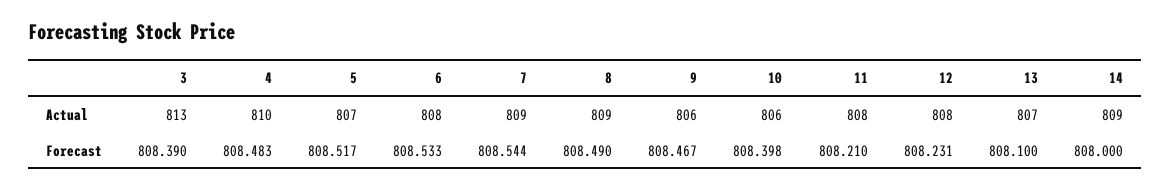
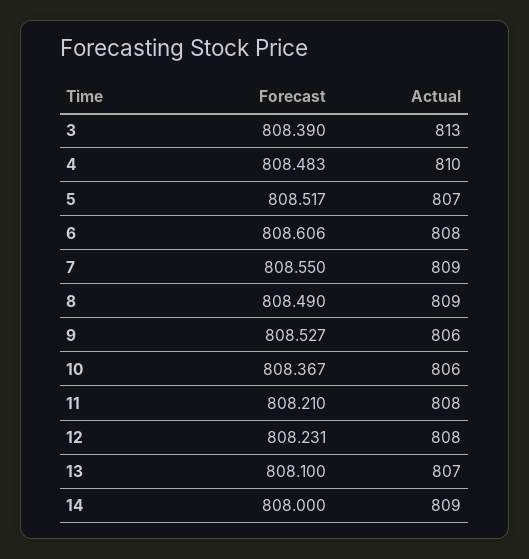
  {
    "3": {
      "Actual": 813,
      "Forecast": 808.39
    },
    "4": {
      "Actual": 810,
      "Forecast": 808.483
    },
    "5": {
      "Actual": 807,
      "Forecast": 808.517
    },
    "6": {
      "Actual": 808,
-     "Forecast": 808.533
+     "Forecast": 808.606
    },
    "7": {
      "Actual": 809,
-     "Forecast": 808.544
+     "Forecast": 808.55
    },
    "8": {
      "Actual": 809,
      "Forecast": 808.49
    },
    "9": {
      "Actual": 806,
-     "Forecast": 808.467
+     "Forecast": 808.527
    },
    "10": {
      "Actual": 806,
-     "Forecast": 808.398
+     "Forecast": 808.367
    },
    "11": {
      "Actual": 808,
      "Forecast": 808.21
    },
    "12": {
      "Actual": 808,
      "Forecast": 808.231
    },
    "13": {
      "Actual": 807,
      "Forecast": 808.1
    },
    "14": {
      "Actual": 809,
      "Forecast": 808
    }
  }

